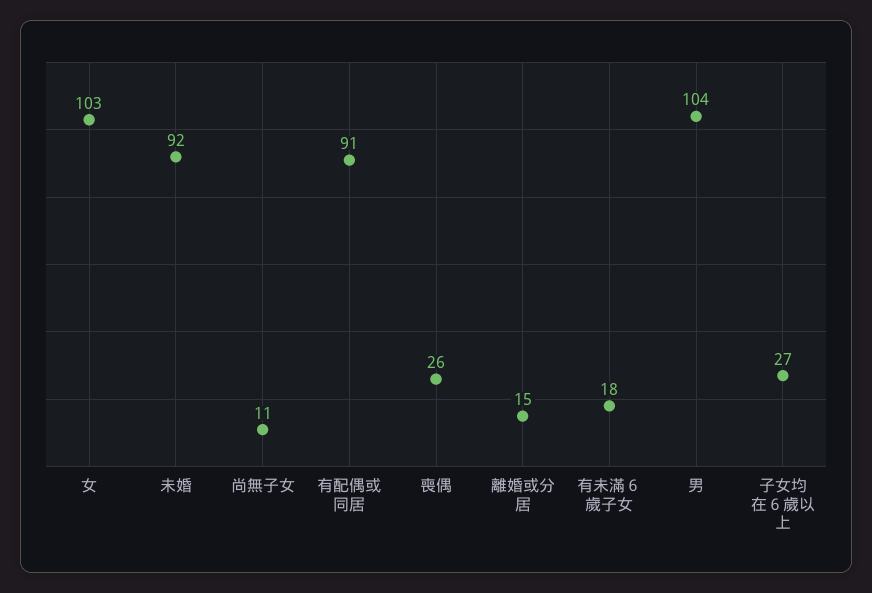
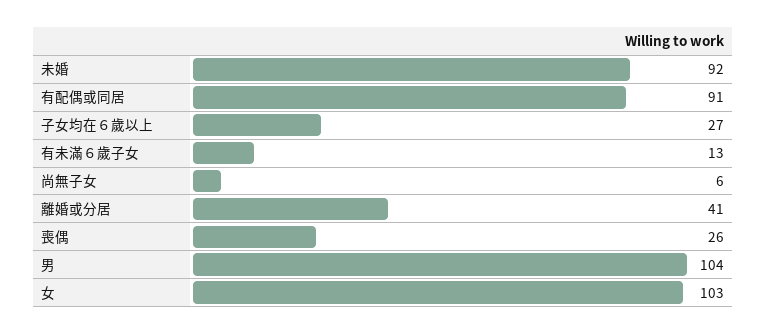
  {
    "女": 103,
    "未婚": 92,
-   "尚無子女": 11,
+   "尚無子女": 6,
    "有配偶或同居": 91,
    "喪偶": 26,
-   "離婚或分居": 15,
+   "離婚或分居": 41,
-   "有未滿６歲子女": 18,
+   "有未滿６歲子女": 13,
    "男": 104,
    "子女均在６歲以上": 27
  }

